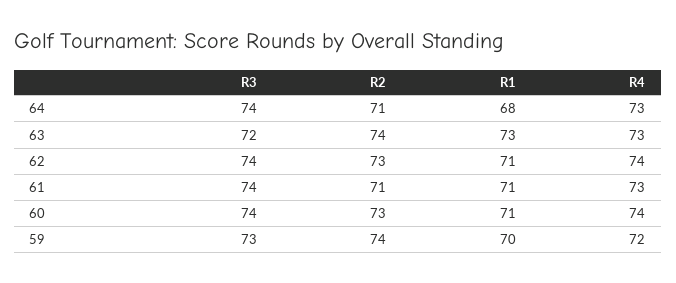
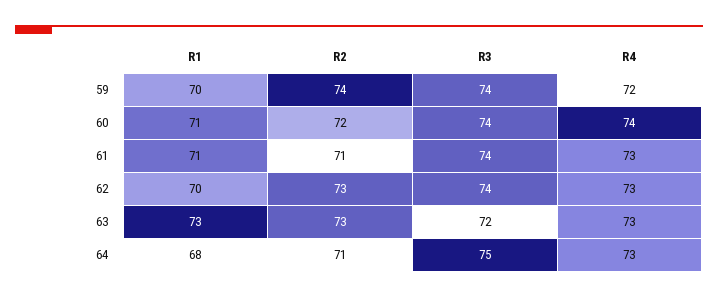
  {
    "R3": {
-     "64": 74,
+     "64": 75,
      "63": 72,
      "62": 74,
      "61": 74,
      "60": 74,
-     "59": 73
+     "59": 74
    },
    "R2": {
      "64": 71,
-     "63": 74,
+     "63": 73,
      "62": 73,
      "61": 71,
-     "60": 73,
+     "60": 72,
      "59": 74
    },
    "R1": {
      "64": 68,
      "63": 73,
-     "62": 71,
+     "62": 70,
      "61": 71,
      "60": 71,
      "59": 70
    },
    "R4": {
      "64": 73,
      "63": 73,
-     "62": 74,
+     "62": 73,
      "61": 73,
      "60": 74,
      "59": 72
    }
  }

